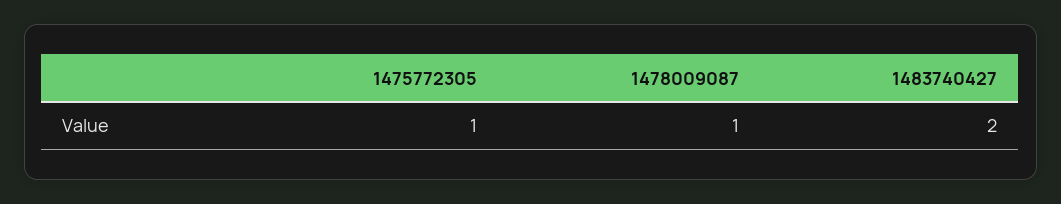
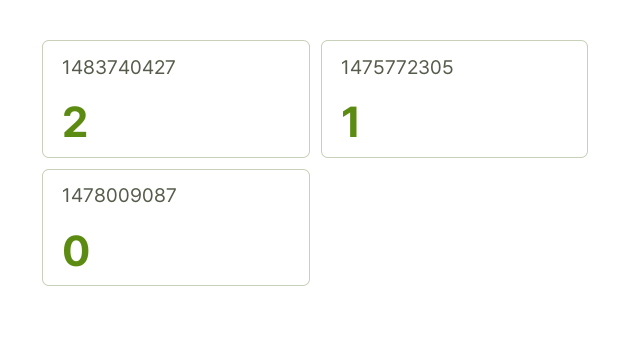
  {
    "1475772305": 1,
-   "1478009087": 1,
+   "1478009087": 0,
    "1483740427": 2
  }

